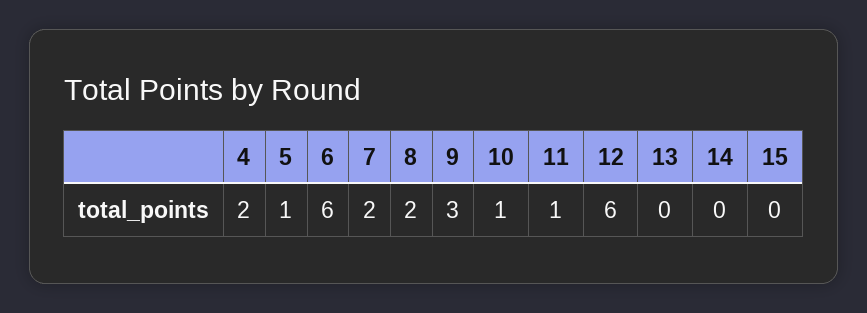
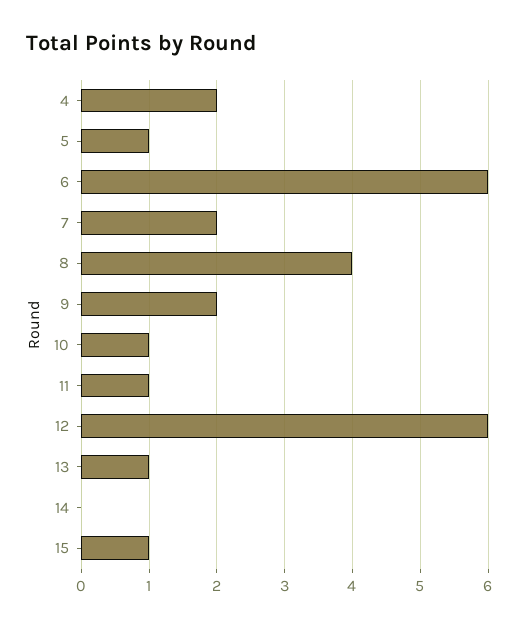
  {
    "4": 2,
    "5": 1,
    "6": 6,
    "7": 2,
-   "8": 2,
+   "8": 4,
-   "9": 3,
+   "9": 2,
    "10": 1,
    "11": 1,
    "12": 6,
-   "13": 0,
+   "13": 1,
    "14": 0,
-   "15": 0
+   "15": 1
  }

